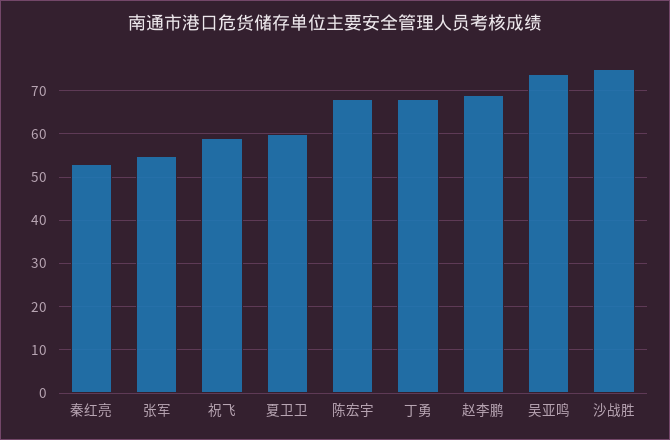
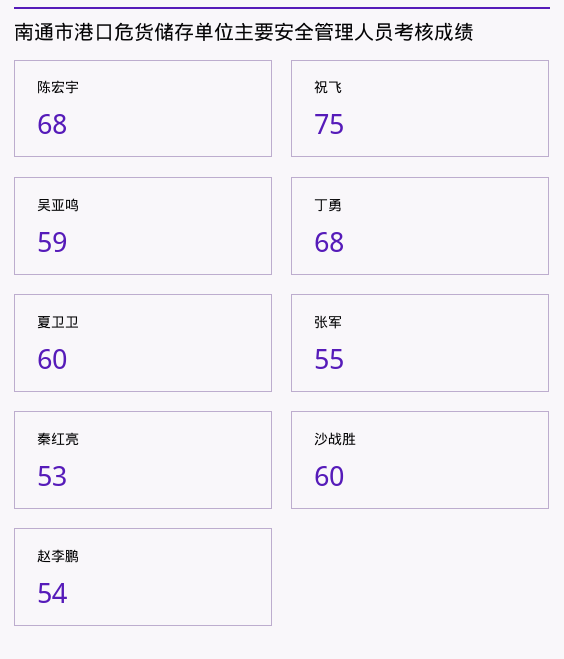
  {
    "秦红亮": 53,
    "张军": 55,
-   "祝飞": 60,
+   "祝飞": 75,
    "夏卫卫": 60,
    "陈宏宇": 68,
    "丁勇": 68,
-   "赵李鹏": 70,
+   "赵李鹏": 54,
-   "吴亚鸣": 75,
+   "吴亚鸣": 59,
-   "沙战胜": 75
+   "沙战胜": 60
  }

